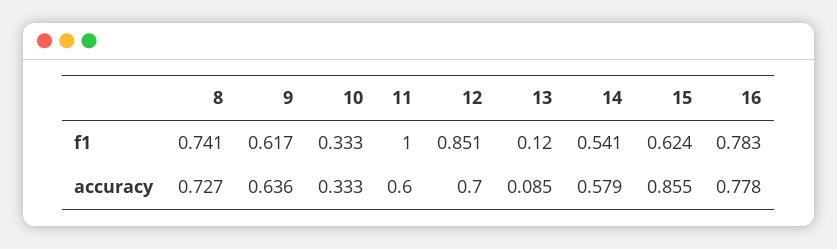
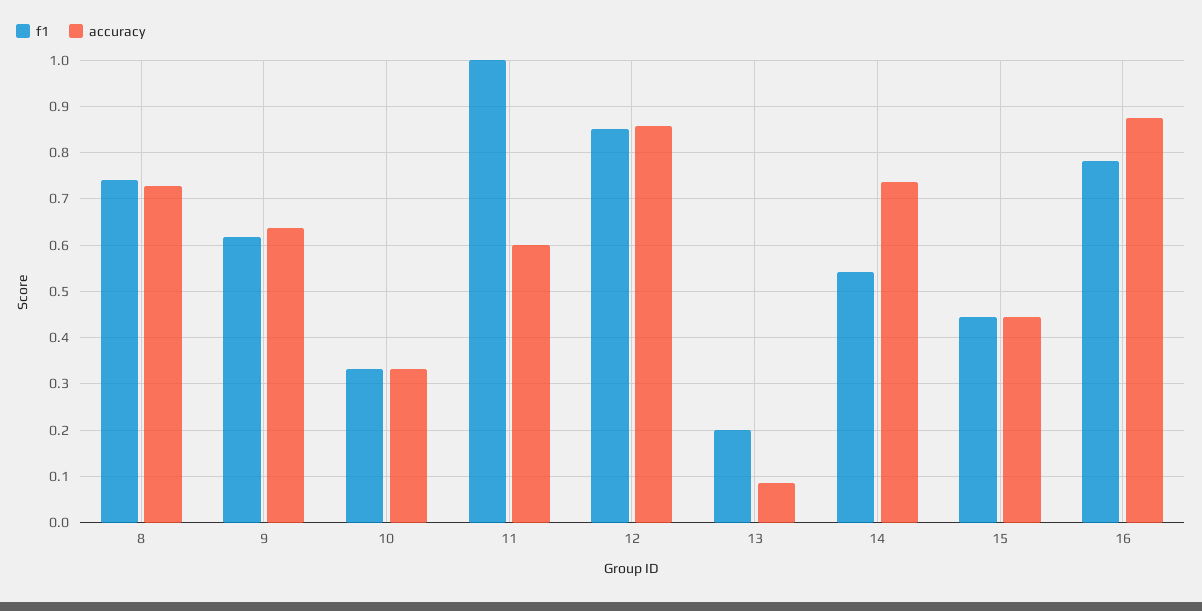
  {
    "f1": {
      "8": 0.741,
      "9": 0.617,
      "10": 0.333,
      "11": 1,
      "12": 0.851,
-     "13": 0.12,
+     "13": 0.2,
      "14": 0.541,
-     "15": 0.624,
+     "15": 0.44,
      "16": 0.783
    },
    "accuracy": {
      "8": 0.727,
      "9": 0.636,
      "10": 0.333,
      "11": 0.6,
-     "12": 0.7,
+     "12": 0.86,
      "13": 0.085,
-     "14": 0.579,
+     "14": 0.74,
-     "15": 0.855,
+     "15": 0.44,
-     "16": 0.778
+     "16": 0.88
    }
  }

